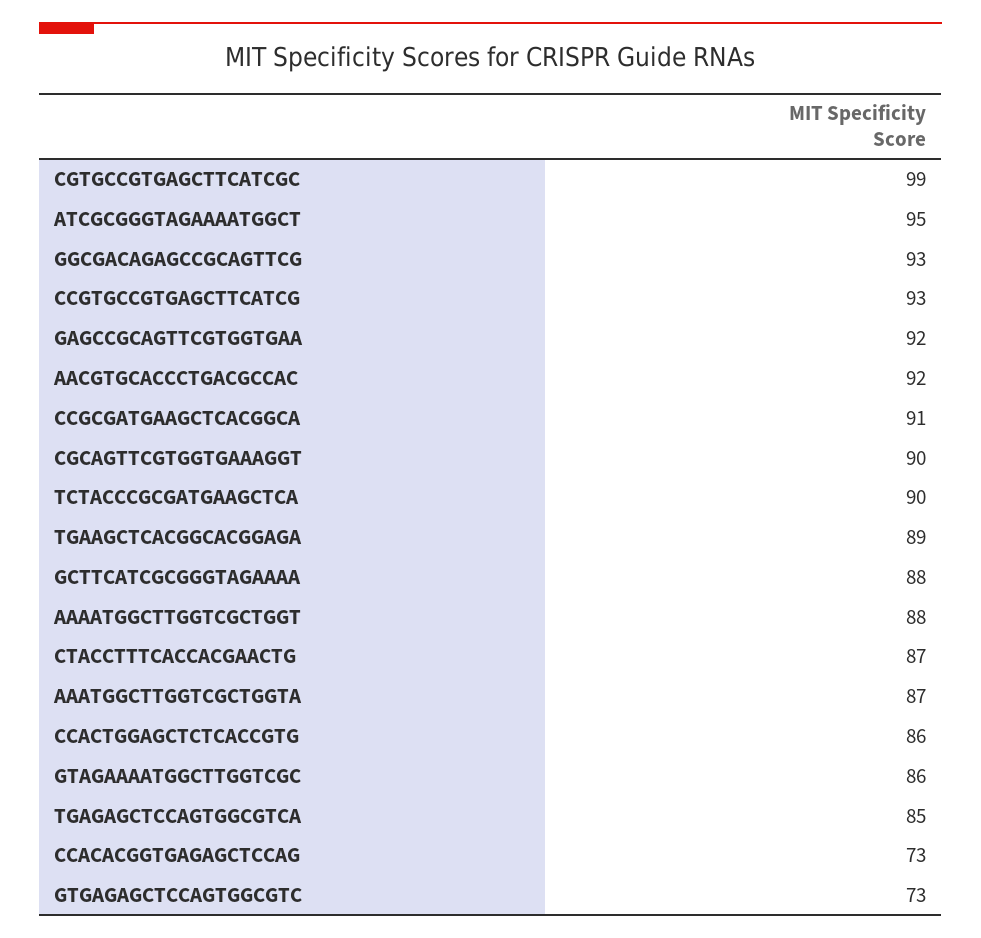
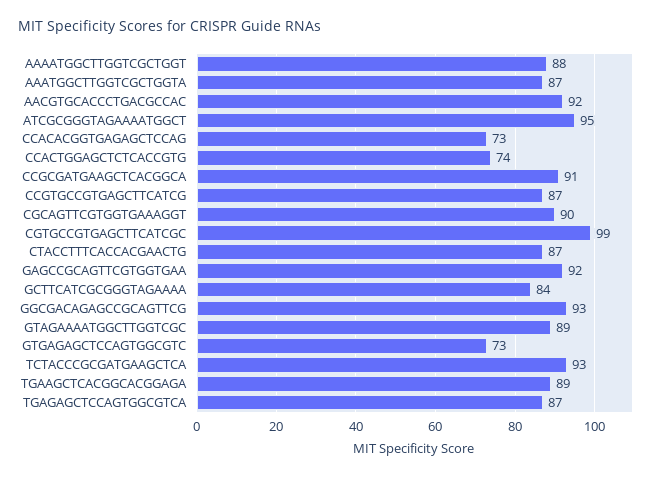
  {
    "CGTGCCGTGAGCTTCATCGC": 99,
    "ATCGCGGGTAGAAAATGGCT": 95,
    "GGCGACAGAGCCGCAGTTCG": 93,
-   "CCGTGCCGTGAGCTTCATCG": 93,
+   "CCGTGCCGTGAGCTTCATCG": 87,
    "GAGCCGCAGTTCGTGGTGAA": 92,
    "AACGTGCACCCTGACGCCAC": 92,
    "CCGCGATGAAGCTCACGGCA": 91,
    "CGCAGTTCGTGGTGAAAGGT": 90,
-   "TCTACCCGCGATGAAGCTCA": 90,
+   "TCTACCCGCGATGAAGCTCA": 93,
    "TGAAGCTCACGGCACGGAGA": 89,
-   "GCTTCATCGCGGGTAGAAAA": 88,
+   "GCTTCATCGCGGGTAGAAAA": 84,
    "AAAATGGCTTGGTCGCTGGT": 88,
    "CTACCTTTCACCACGAACTG": 87,
    "AAATGGCTTGGTCGCTGGTA": 87,
-   "CCACTGGAGCTCTCACCGTG": 86,
+   "CCACTGGAGCTCTCACCGTG": 74,
-   "GTAGAAAATGGCTTGGTCGC": 86,
+   "GTAGAAAATGGCTTGGTCGC": 89,
-   "TGAGAGCTCCAGTGGCGTCA": 85,
+   "TGAGAGCTCCAGTGGCGTCA": 87,
    "CCACACGGTGAGAGCTCCAG": 73,
    "GTGAGAGCTCCAGTGGCGTC": 73
  }

